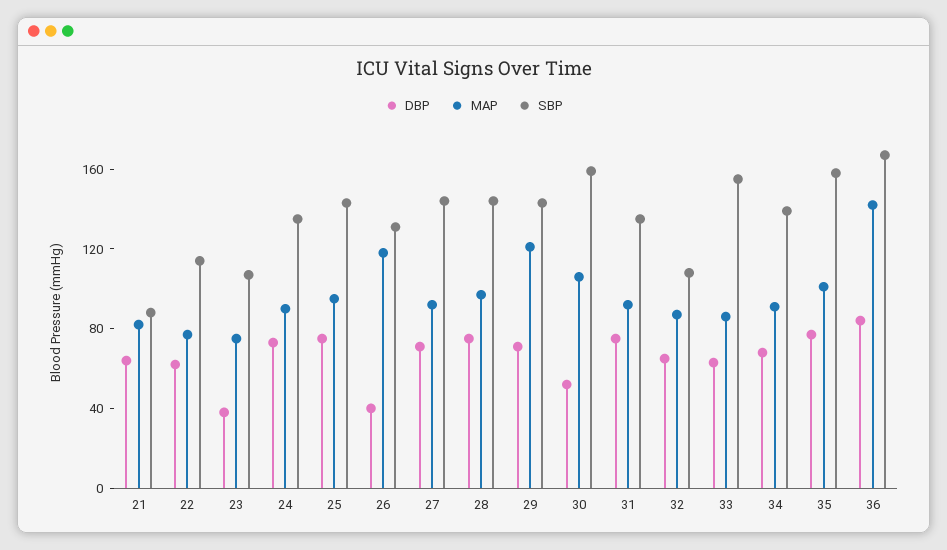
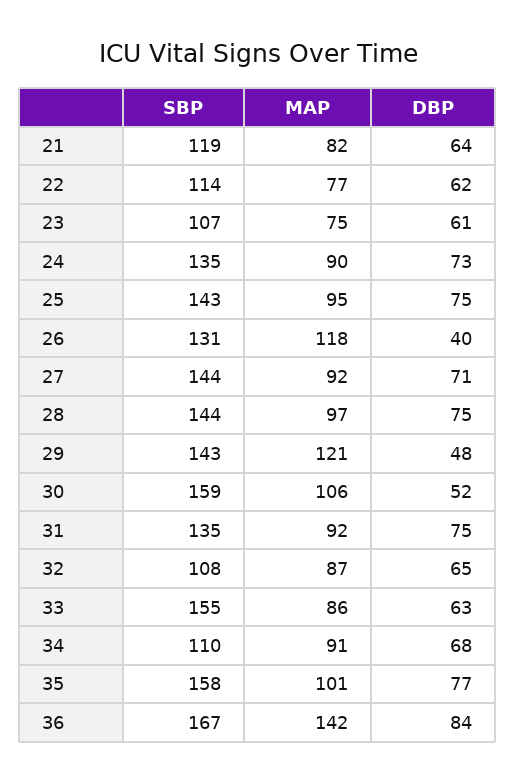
  {
    "DBP": {
      "21": 64,
      "22": 62,
-     "23": 40,
+     "23": 61,
      "24": 73,
      "25": 75,
      "26": 40,
      "27": 71,
      "28": 75,
-     "29": 70,
+     "29": 48,
      "30": 52,
      "31": 75,
      "32": 65,
      "33": 63,
      "34": 68,
      "35": 77,
      "36": 84
    },
    "MAP": {
      "21": 82,
      "22": 77,
      "23": 75,
      "24": 90,
      "25": 95,
      "26": 118,
      "27": 92,
      "28": 97,
      "29": 121,
      "30": 106,
      "31": 92,
      "32": 87,
      "33": 86,
      "34": 91,
      "35": 101,
      "36": 142
    },
    "SBP": {
-     "21": 90,
+     "21": 119,
      "22": 114,
      "23": 107,
      "24": 135,
      "25": 143,
      "26": 131,
      "27": 144,
      "28": 144,
      "29": 143,
      "30": 159,
      "31": 135,
      "32": 108,
      "33": 155,
-     "34": 140,
+     "34": 110,
      "35": 158,
      "36": 167
    }
  }

